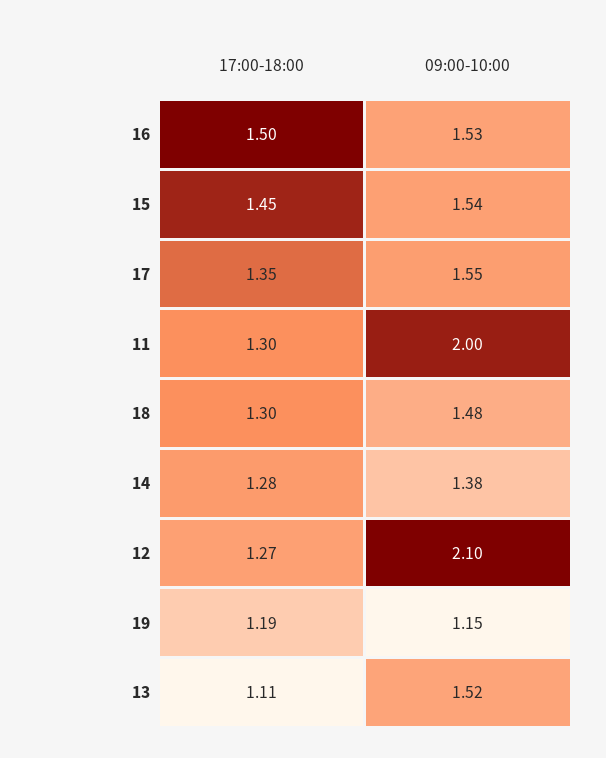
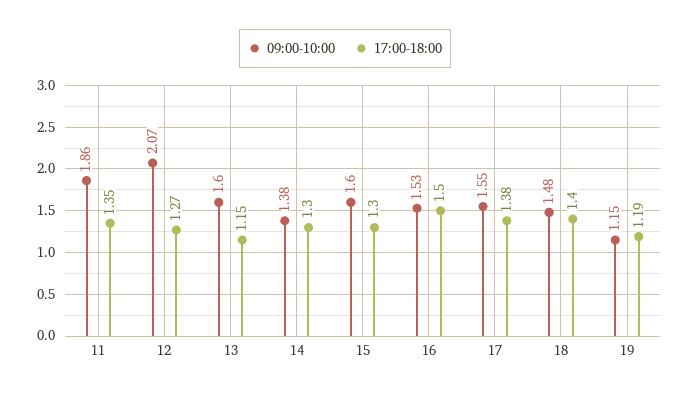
  {
    "17:00-18:00": {
      "16": 1.5,
-     "15": 1.45,
+     "15": 1.3,
-     "17": 1.35,
+     "17": 1.38,
-     "11": 1.3,
+     "11": 1.35,
-     "18": 1.3,
+     "18": 1.4,
-     "14": 1.28,
+     "14": 1.3,
      "12": 1.27,
      "19": 1.19,
-     "13": 1.11
+     "13": 1.15
    },
    "09:00-10:00": {
      "16": 1.53,
-     "15": 1.54,
+     "15": 1.6,
      "17": 1.55,
-     "11": 2,
+     "11": 1.86,
      "18": 1.48,
      "14": 1.38,
-     "12": 2.1,
+     "12": 2.07,
      "19": 1.15,
-     "13": 1.52
+     "13": 1.6
    }
  }

